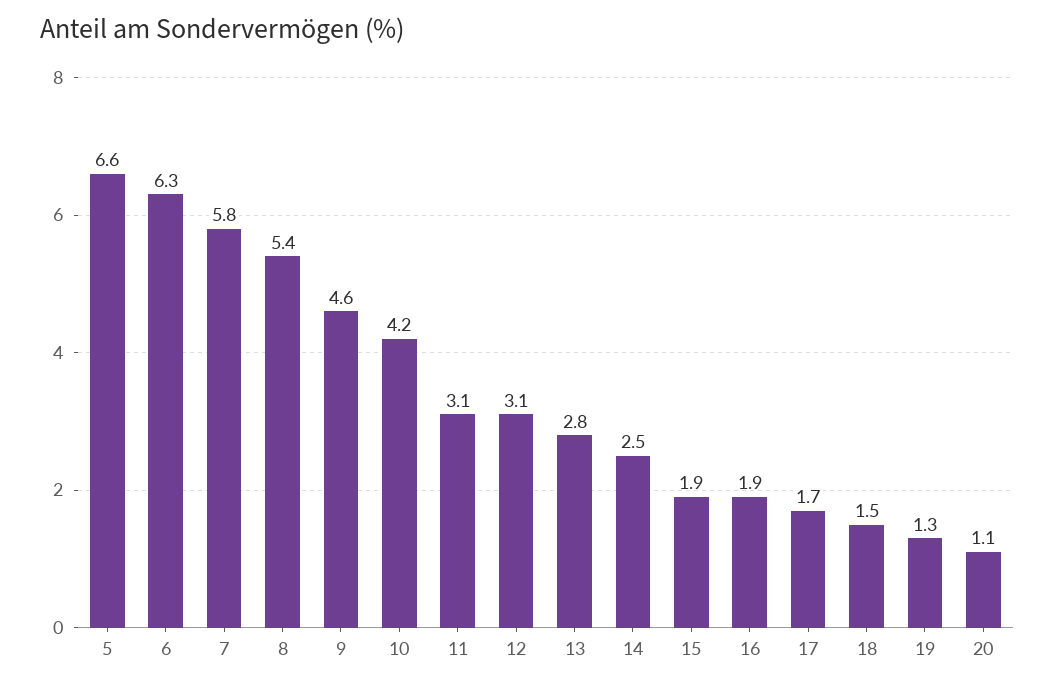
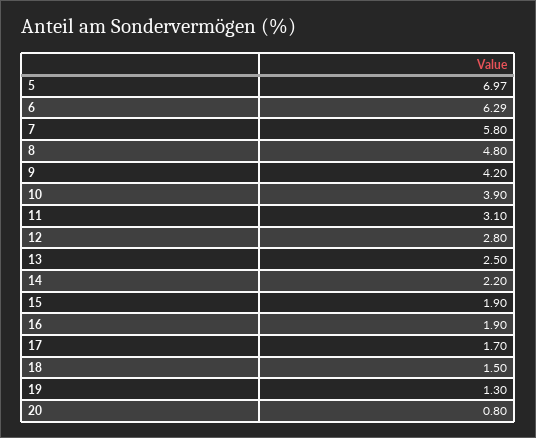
  {
-   "5": 6.6,
+   "5": 6.97,
    "6": 6.29,
    "7": 5.8,
-   "8": 5.4,
+   "8": 4.8,
-   "9": 4.6,
+   "9": 4.2,
-   "10": 4.2,
+   "10": 3.9,
    "11": 3.1,
-   "12": 3.1,
+   "12": 2.8,
-   "13": 2.8,
+   "13": 2.5,
-   "14": 2.5,
+   "14": 2.2,
    "15": 1.9,
    "16": 1.9,
    "17": 1.7,
    "18": 1.5,
    "19": 1.3,
-   "20": 1.1
+   "20": 0.8
  }

